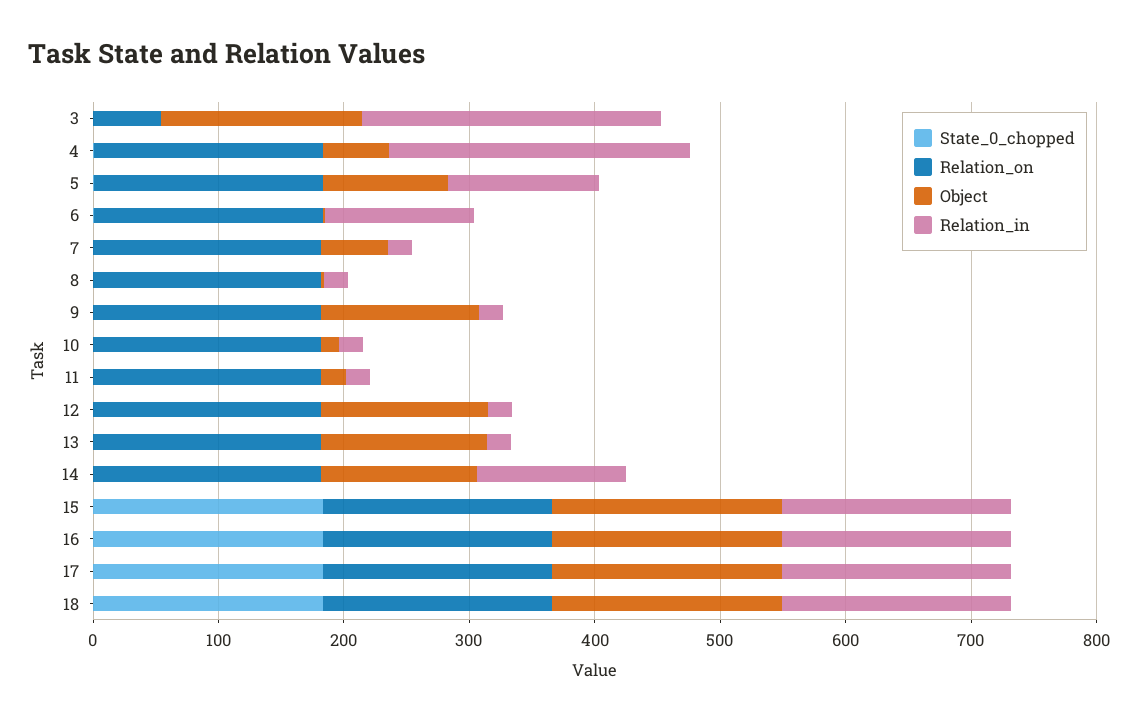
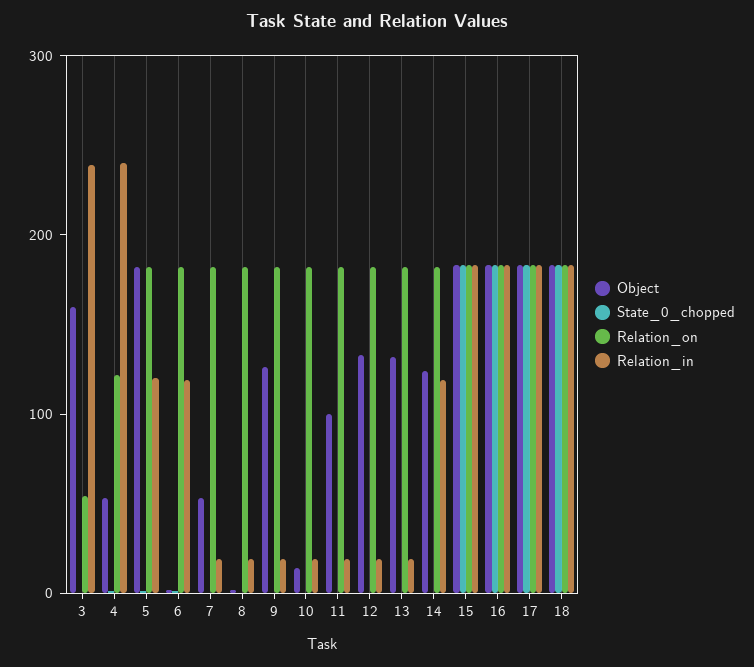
  {
    "State_0_chopped": {
      "3": 0,
      "4": 0,
      "5": 0,
      "6": 0,
      "7": 0,
      "8": 0,
      "9": 0,
      "10": 0,
      "11": 0,
      "12": 0,
      "13": 0,
      "14": 0,
      "15": 180,
      "16": 180,
      "17": 180,
      "18": 180
    },
    "Relation_on": {
      "3": 60,
-     "4": 180,
+     "4": 120,
      "5": 180,
      "6": 180,
      "7": 180,
      "8": 180,
      "9": 180,
      "10": 180,
      "11": 180,
      "12": 180,
      "13": 180,
      "14": 180,
      "15": 180,
      "16": 180,
      "17": 180,
      "18": 180
    },
    "Object": {
      "3": 160,
      "4": 60,
-     "5": 100,
+     "5": 180,
      "6": 0,
      "7": 60,
      "8": 0,
      "9": 120,
      "10": 20,
-     "11": 20,
+     "11": 100,
      "12": 140,
      "13": 140,
      "14": 120,
      "15": 180,
      "16": 180,
      "17": 180,
      "18": 180
    },
    "Relation_in": {
      "3": 240,
      "4": 240,
      "5": 120,
      "6": 120,
      "7": 20,
      "8": 20,
      "9": 20,
      "10": 20,
      "11": 20,
      "12": 20,
      "13": 20,
      "14": 120,
      "15": 180,
      "16": 180,
      "17": 180,
      "18": 180
    }
  }

